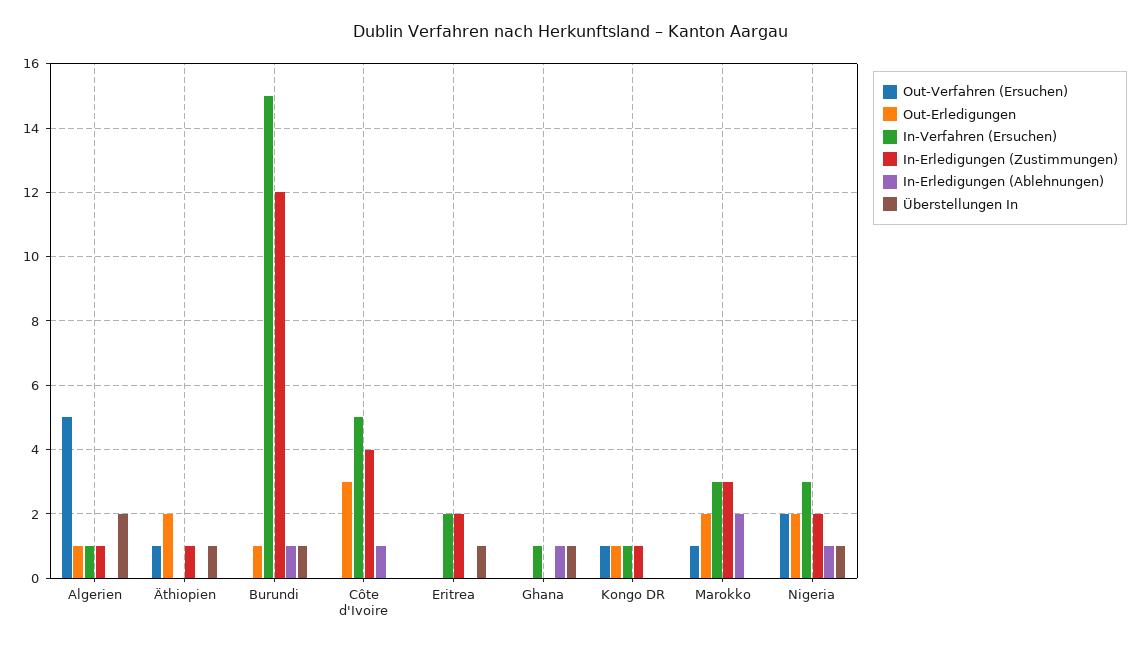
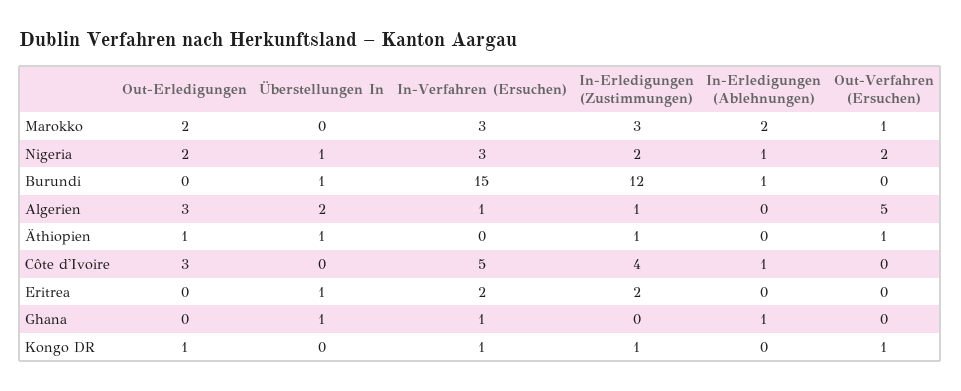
  {
    "Out-Verfahren (Ersuchen)": {
      "Algerien": 5,
      "Äthiopien": 1,
      "Burundi": 0,
      "Côte d'Ivoire": 0,
      "Eritrea": 0,
      "Ghana": 0,
      "Kongo DR": 1,
      "Marokko": 1,
      "Nigeria": 2
    },
    "Out-Erledigungen": {
-     "Algerien": 1,
+     "Algerien": 3,
-     "Äthiopien": 2,
+     "Äthiopien": 1,
-     "Burundi": 1,
+     "Burundi": 0,
      "Côte d'Ivoire": 3,
      "Eritrea": 0,
      "Ghana": 0,
      "Kongo DR": 1,
      "Marokko": 2,
      "Nigeria": 2
    },
    "In-Verfahren (Ersuchen)": {
      "Algerien": 1,
      "Äthiopien": 0,
      "Burundi": 15,
      "Côte d'Ivoire": 5,
      "Eritrea": 2,
      "Ghana": 1,
      "Kongo DR": 1,
      "Marokko": 3,
      "Nigeria": 3
    },
    "In-Erledigungen (Zustimmungen)": {
      "Algerien": 1,
      "Äthiopien": 1,
      "Burundi": 12,
      "Côte d'Ivoire": 4,
      "Eritrea": 2,
      "Ghana": 0,
      "Kongo DR": 1,
      "Marokko": 3,
      "Nigeria": 2
    },
    "In-Erledigungen (Ablehnungen)": {
      "Algerien": 0,
      "Äthiopien": 0,
      "Burundi": 1,
      "Côte d'Ivoire": 1,
      "Eritrea": 0,
      "Ghana": 1,
      "Kongo DR": 0,
      "Marokko": 2,
      "Nigeria": 1
    },
    "Überstellungen In": {
      "Algerien": 2,
      "Äthiopien": 1,
      "Burundi": 1,
      "Côte d'Ivoire": 0,
      "Eritrea": 1,
      "Ghana": 1,
      "Kongo DR": 0,
      "Marokko": 0,
      "Nigeria": 1
    }
  }

